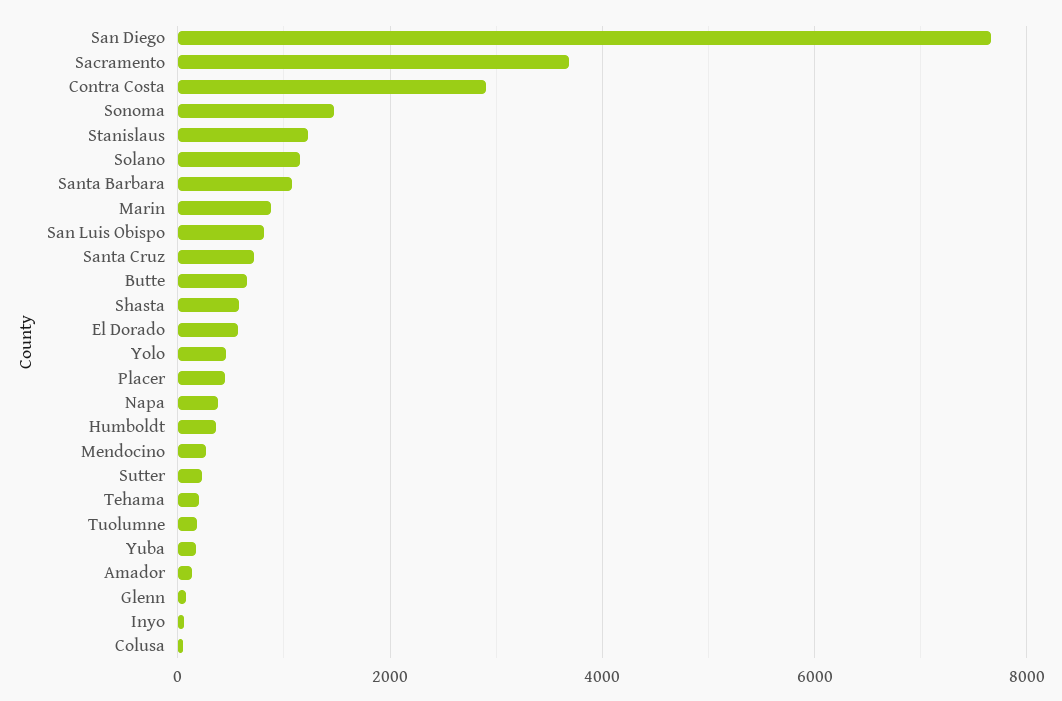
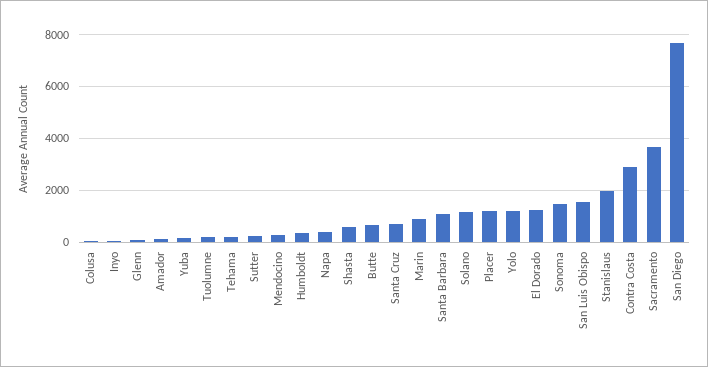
  {
    "San Diego": 7600,
    "Sacramento": 3600,
    "Contra Costa": 3000,
    "Sonoma": 1400,
-   "Stanislaus": 1200,
+   "Stanislaus": 2000,
    "Solano": 1200,
    "Santa Barbara": 1000,
    "Marin": 800,
-   "San Luis Obispo": 800,
+   "San Luis Obispo": 1500,
    "Santa Cruz": 800,
    "Butte": 600,
    "Shasta": 600,
-   "El Dorado": 600,
+   "El Dorado": 1250,
-   "Yolo": 400,
+   "Yolo": 1250,
-   "Placer": 400,
+   "Placer": 1250,
    "Napa": 400,
    "Humboldt": 400,
    "Mendocino": 200,
    "Sutter": 200,
    "Tehama": 200,
    "Tuolumne": 200,
    "Yuba": 200,
    "Amador": 200,
    "Glenn": 0,
    "Inyo": 0,
    "Colusa": 0
  }

